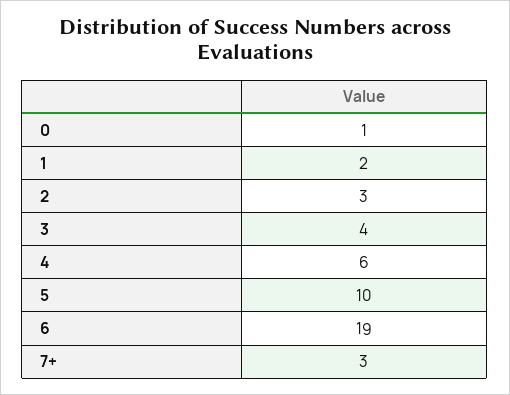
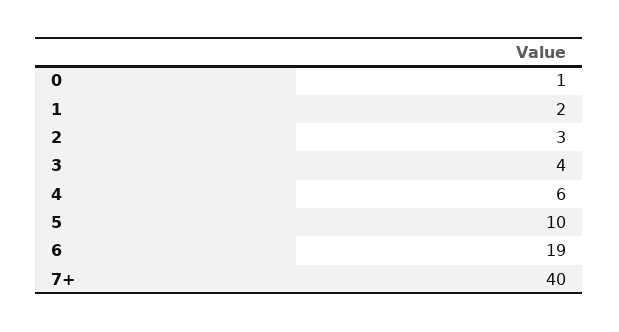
  {
    "0": 1,
    "1": 2,
    "2": 3,
    "3": 4,
    "4": 6,
    "5": 10,
    "6": 19,
-   "7+": 3
+   "7+": 40
  }

